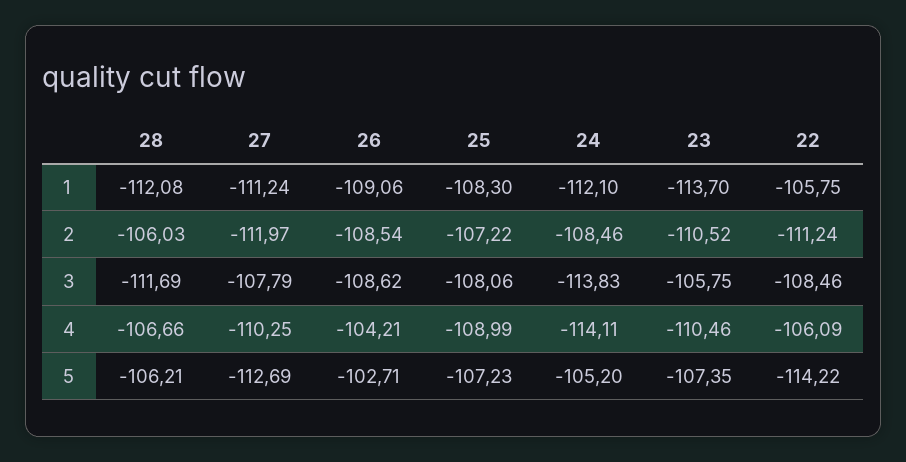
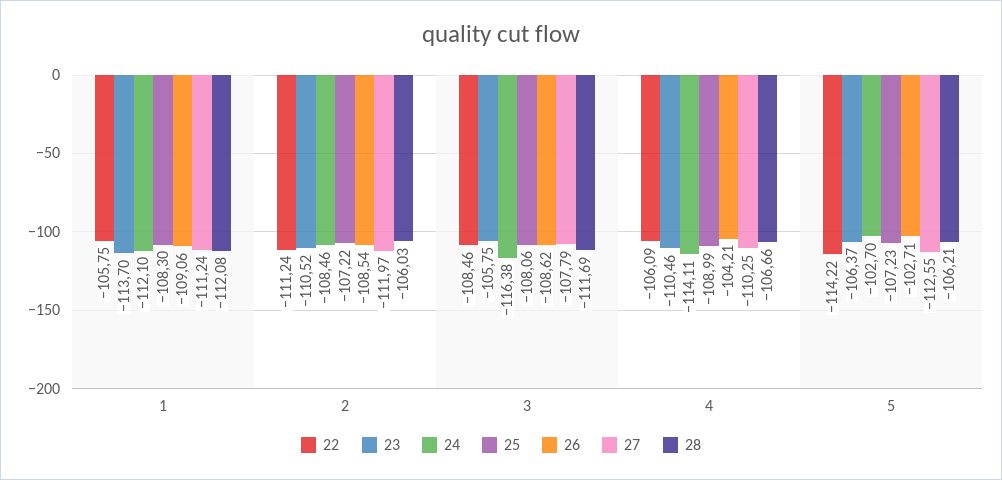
  {
    "28": {
      "1": -112.08,
      "2": -106.03,
      "3": -111.69,
      "4": -106.66,
      "5": -106.21
    },
    "27": {
      "1": -111.24,
      "2": -111.97,
      "3": -107.79,
      "4": -110.25,
-     "5": -112.69
+     "5": -112.55
    },
    "26": {
      "1": -109.06,
      "2": -108.54,
      "3": -108.62,
      "4": -104.21,
      "5": -102.71
    },
    "25": {
      "1": -108.3,
      "2": -107.22,
      "3": -108.06,
      "4": -108.99,
      "5": -107.23
    },
    "24": {
      "1": -112.1,
      "2": -108.46,
-     "3": -113.83,
+     "3": -116.38,
      "4": -114.11,
-     "5": -105.2
+     "5": -102.7
    },
    "23": {
      "1": -113.7,
      "2": -110.52,
      "3": -105.75,
      "4": -110.46,
-     "5": -107.35
+     "5": -106.37
    },
    "22": {
      "1": -105.75,
      "2": -111.24,
      "3": -108.46,
      "4": -106.09,
      "5": -114.22
    }
  }

